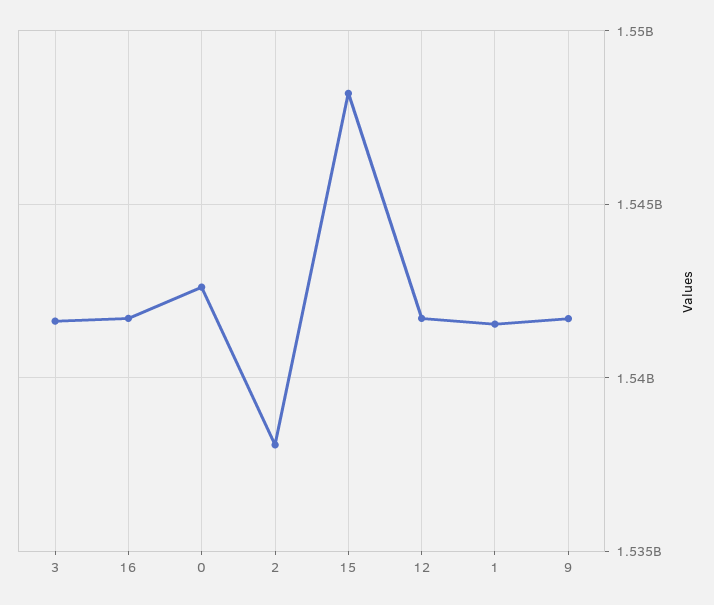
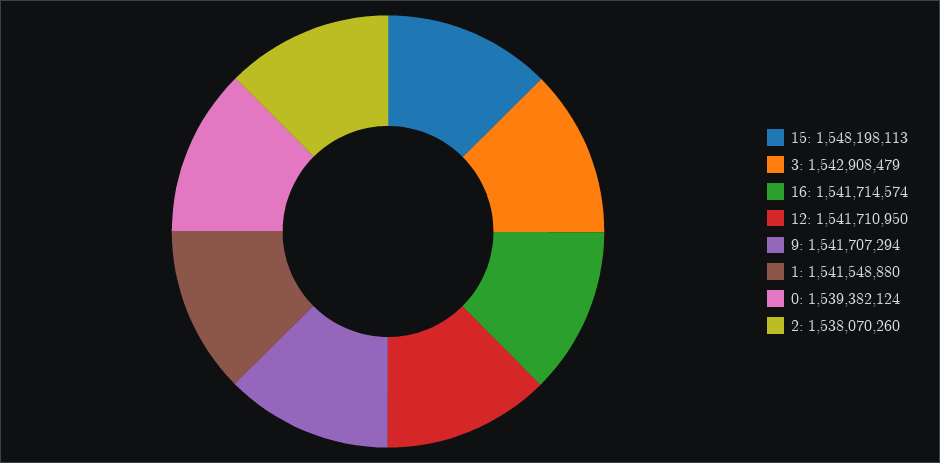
  {
-   "3": 1541500000,
+   "3": 1542908479,
    "16": 1541714574,
-   "0": 1542500000,
+   "0": 1539382124,
    "2": 1538070260,
    "15": 1548198113,
    "12": 1541710950,
    "1": 1541548880,
    "9": 1541707294
  }

